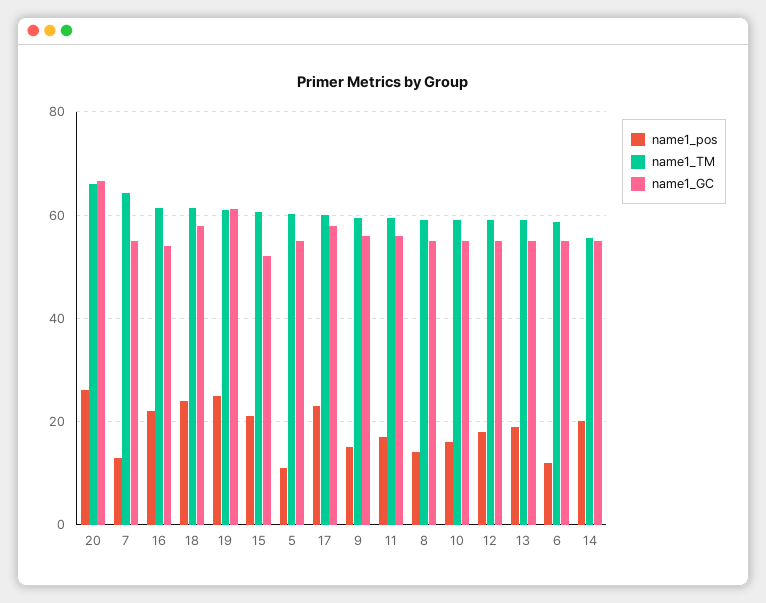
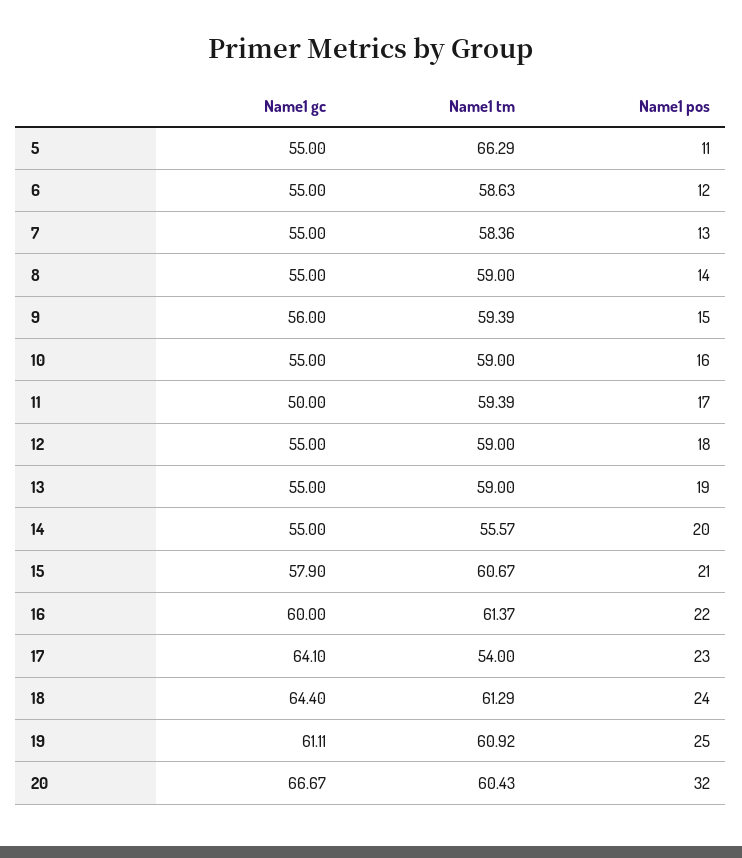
  {
    "name1_pos": {
-     "20": 26,
+     "20": 32,
      "7": 13,
      "16": 22,
      "18": 24,
      "19": 25,
      "15": 21,
      "5": 11,
      "17": 23,
      "9": 15,
      "11": 17,
      "8": 14,
      "10": 16,
      "12": 18,
      "13": 19,
      "6": 12,
      "14": 20
    },
    "name1_TM": {
-     "20": 66,
+     "20": 60.43,
-     "7": 64,
+     "7": 58.36,
      "16": 61.37,
      "18": 61.29,
      "19": 60.92,
      "15": 60.67,
-     "5": 60,
+     "5": 66.29,
-     "17": 60,
+     "17": 54,
      "9": 59.39,
      "11": 59.39,
      "8": 59,
      "10": 59,
      "12": 59,
      "13": 59,
      "6": 58.63,
      "14": 55.57
    },
    "name1_GC": {
      "20": 66.67,
      "7": 55,
-     "16": 54,
+     "16": 60,
-     "18": 58,
+     "18": 64.4,
      "19": 61.11,
-     "15": 52,
+     "15": 57.9,
      "5": 55,
-     "17": 58,
+     "17": 64.1,
      "9": 56,
-     "11": 56,
+     "11": 50,
      "8": 55,
      "10": 55,
      "12": 55,
      "13": 55,
      "6": 55,
      "14": 55
    }
  }

